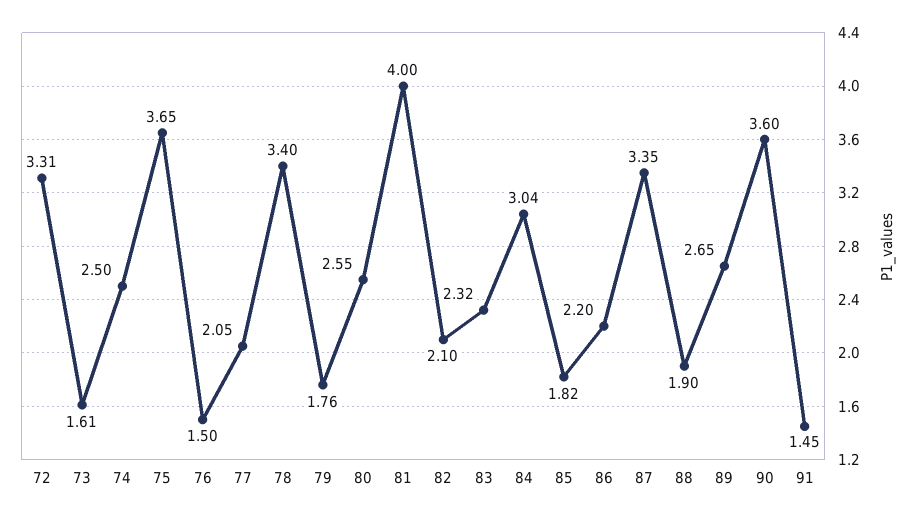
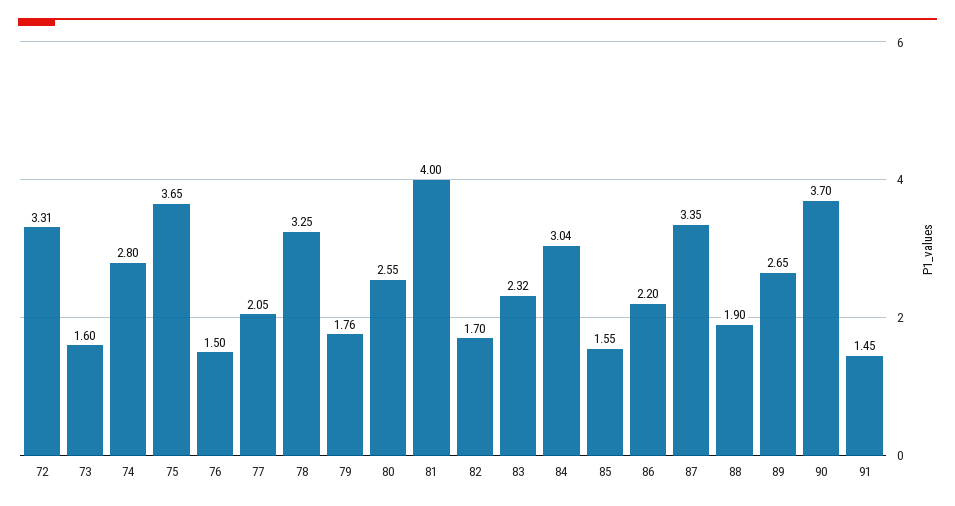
  {
    "72": 3.31,
-   "73": 1.61,
+   "73": 1.6,
-   "74": 2.5,
+   "74": 2.8,
    "75": 3.65,
    "76": 1.5,
    "77": 2.05,
-   "78": 3.4,
+   "78": 3.25,
    "79": 1.76,
    "80": 2.55,
    "81": 4,
-   "82": 2.1,
+   "82": 1.7,
    "83": 2.32,
    "84": 3.04,
-   "85": 1.82,
+   "85": 1.55,
    "86": 2.2,
    "87": 3.35,
    "88": 1.9,
    "89": 2.65,
-   "90": 3.6,
+   "90": 3.7,
    "91": 1.45
  }

